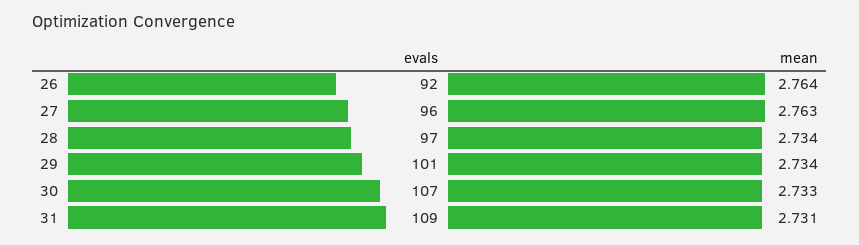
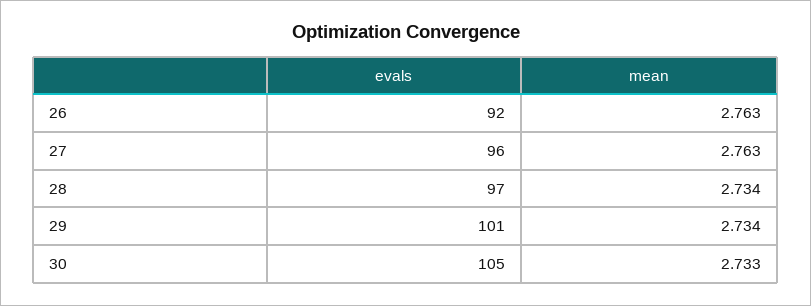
  {
    "evals": {
      "26": 92,
      "27": 96,
      "28": 97,
      "29": 101,
-     "30": 107,
+     "30": 105
-     "31": 109
    },
    "mean": {
-     "26": 2.764,
+     "26": 2.763,
      "27": 2.763,
      "28": 2.734,
      "29": 2.734,
-     "30": 2.733,
+     "30": 2.733
-     "31": 2.731
    }
  }

